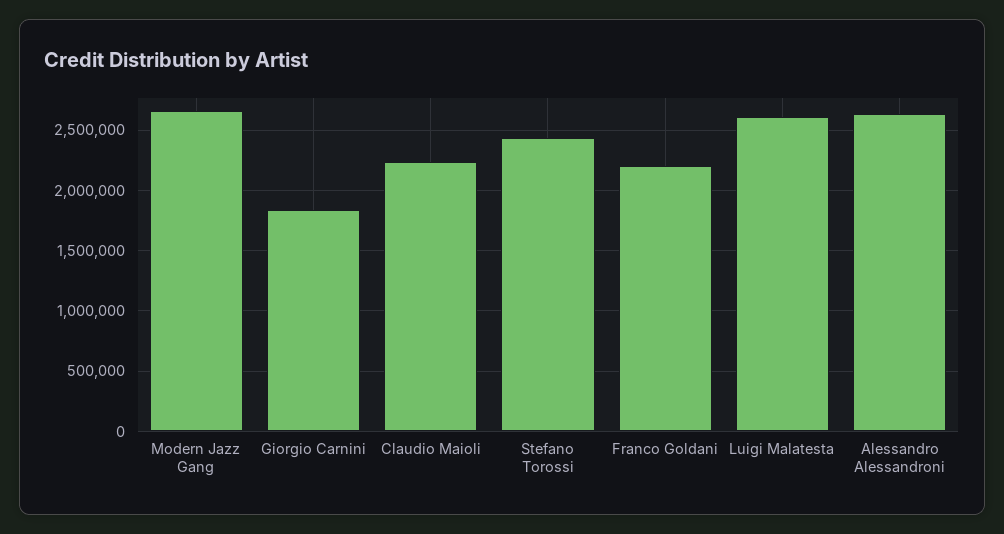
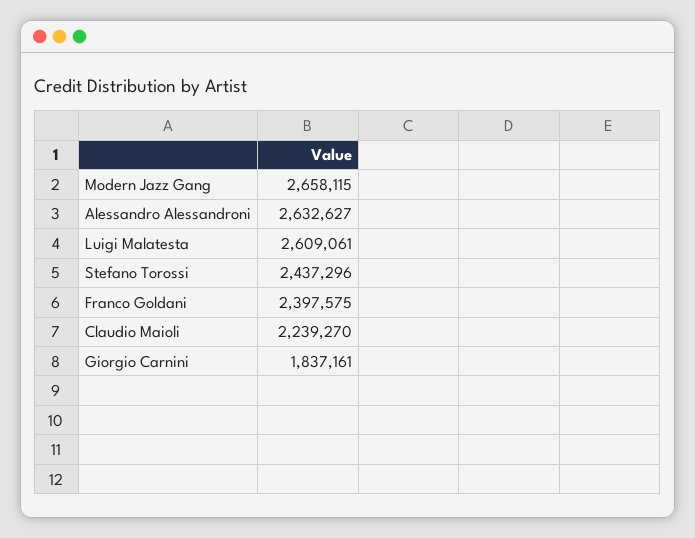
  {
    "Modern Jazz Gang": 2658115,
    "Giorgio Carnini": 1837161,
    "Claudio Maioli": 2239270,
    "Stefano Torossi": 2437296,
-   "Franco Goldani": 2200000,
+   "Franco Goldani": 2397575,
    "Luigi Malatesta": 2609061,
    "Alessandro Alessandroni": 2632627
  }

